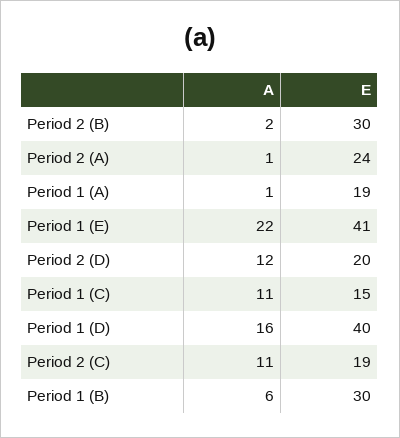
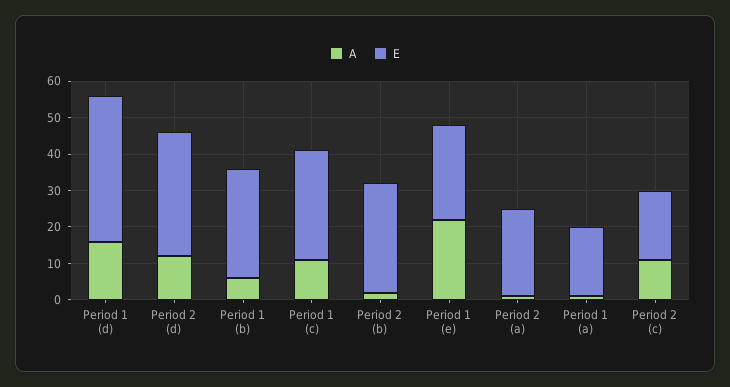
  {
    "A": {
      "Period 2 (B)": 2,
      "Period 2 (A)": 1,
      "Period 1 (A)": 1,
      "Period 1 (E)": 22,
      "Period 2 (D)": 12,
      "Period 1 (C)": 11,
      "Period 1 (D)": 16,
      "Period 2 (C)": 11,
      "Period 1 (B)": 6
    },
    "E": {
      "Period 2 (B)": 30,
      "Period 2 (A)": 24,
      "Period 1 (A)": 19,
-     "Period 1 (E)": 41,
+     "Period 1 (E)": 25,
-     "Period 2 (D)": 20,
+     "Period 2 (D)": 35,
-     "Period 1 (C)": 15,
+     "Period 1 (C)": 30,
      "Period 1 (D)": 40,
      "Period 2 (C)": 19,
      "Period 1 (B)": 30
    }
  }

